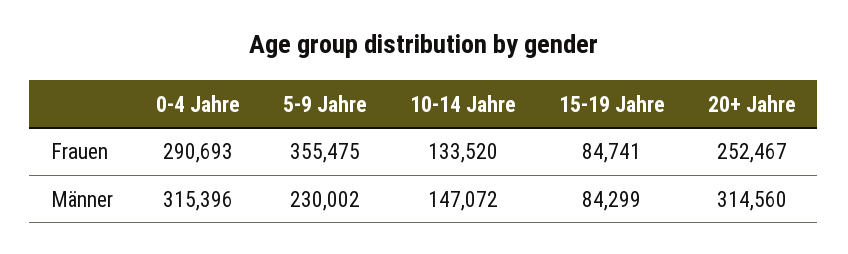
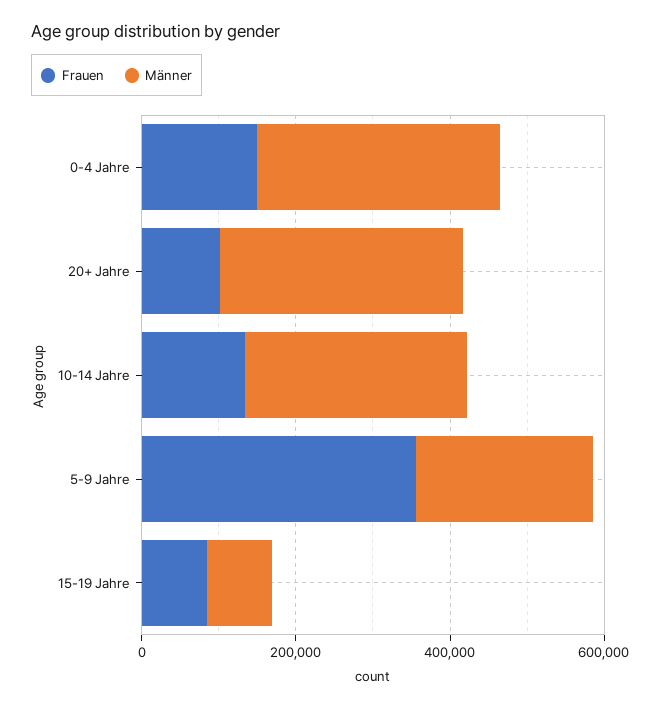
  {
    "Frauen": {
-     "0-4 Jahre": 290693,
+     "0-4 Jahre": 150000,
      "5-9 Jahre": 355475,
      "10-14 Jahre": 133520,
      "15-19 Jahre": 84741,
-     "20+ Jahre": 252467
+     "20+ Jahre": 100000
    },
    "Männer": {
      "0-4 Jahre": 315396,
      "5-9 Jahre": 230002,
-     "10-14 Jahre": 147072,
+     "10-14 Jahre": 300000,
      "15-19 Jahre": 84299,
      "20+ Jahre": 314560
    }
  }

